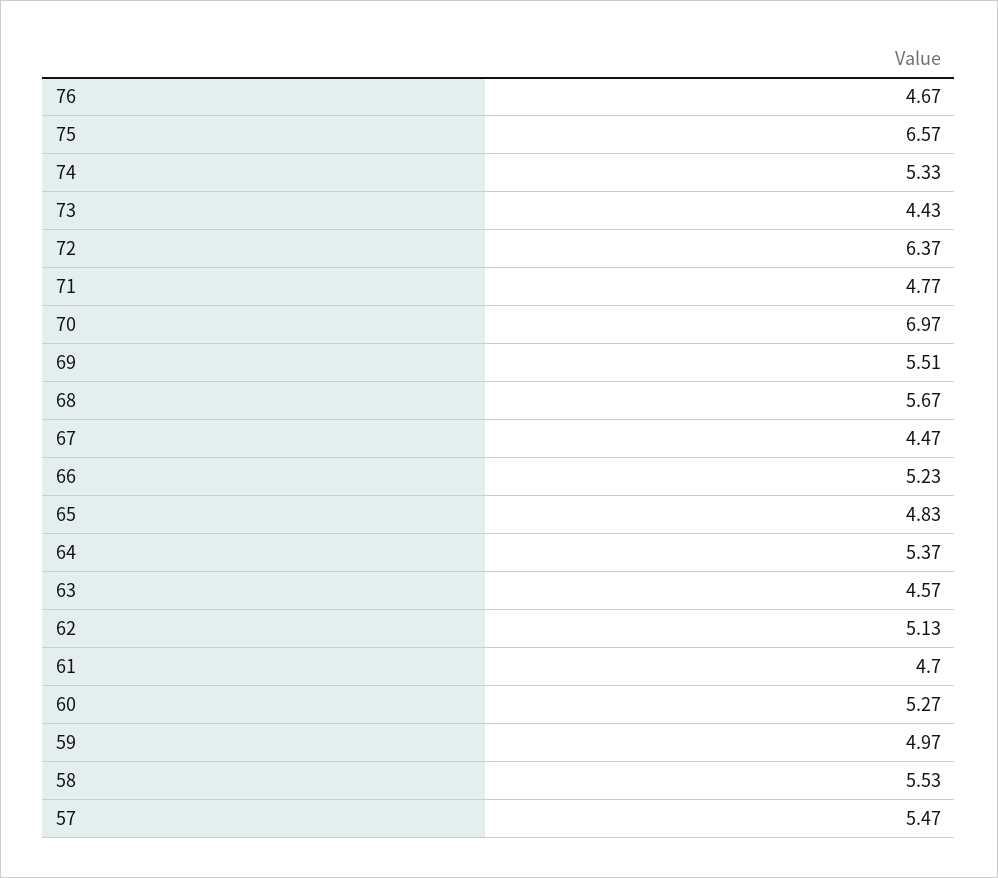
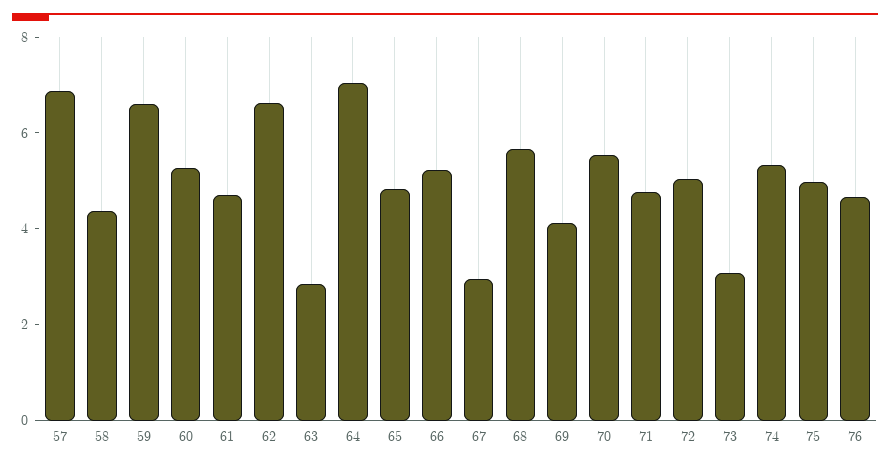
  {
    "76": 4.67,
-   "75": 6.57,
+   "75": 5,
    "74": 5.33,
-   "73": 4.43,
+   "73": 3,
-   "72": 6.37,
+   "72": 5,
    "71": 4.77,
-   "70": 6.97,
+   "70": 5.5,
-   "69": 5.51,
+   "69": 4,
    "68": 5.67,
-   "67": 4.47,
+   "67": 3,
    "66": 5.23,
    "65": 4.83,
-   "64": 5.37,
+   "64": 7,
-   "63": 4.57,
+   "63": 3,
-   "62": 5.13,
+   "62": 6.5,
    "61": 4.7,
    "60": 5.27,
-   "59": 4.97,
+   "59": 6.5,
-   "58": 5.53,
+   "58": 4.5,
-   "57": 5.47
+   "57": 7
  }

